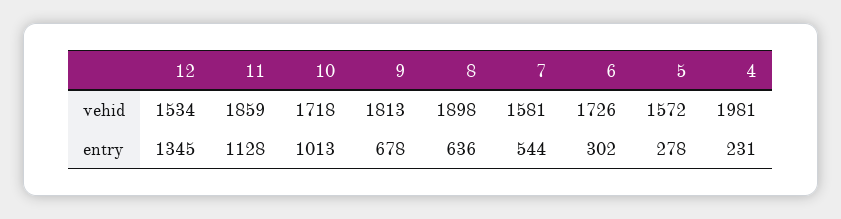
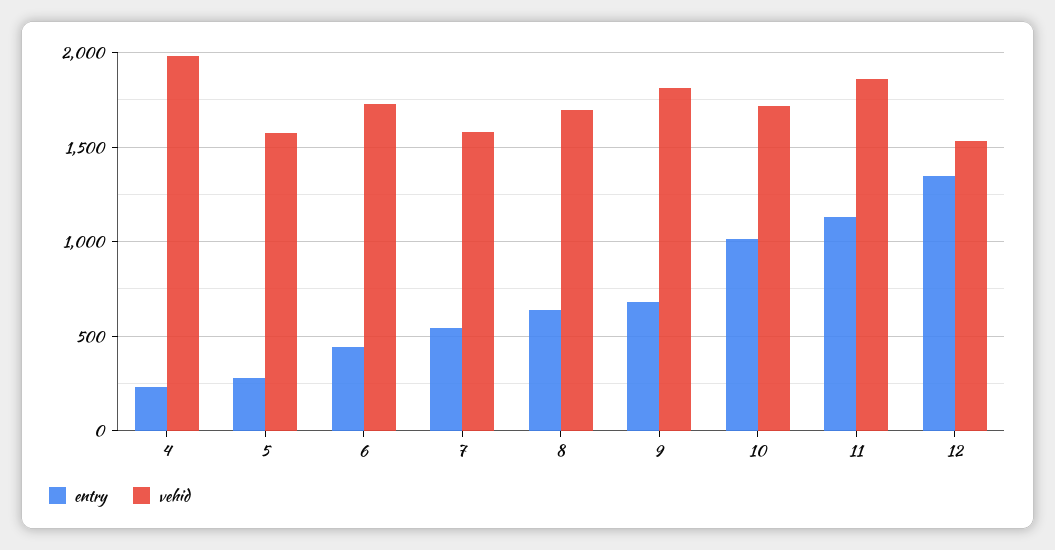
  {
    "vehid": {
      "12": 1534,
      "11": 1859,
      "10": 1718,
      "9": 1813,
-     "8": 1898,
+     "8": 1700,
      "7": 1581,
      "6": 1726,
      "5": 1572,
      "4": 1981
    },
    "entry": {
      "12": 1345,
      "11": 1128,
      "10": 1013,
      "9": 678,
      "8": 636,
      "7": 544,
-     "6": 302,
+     "6": 450,
      "5": 278,
      "4": 231
    }
  }

